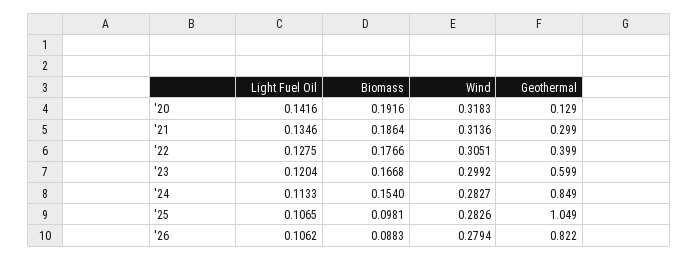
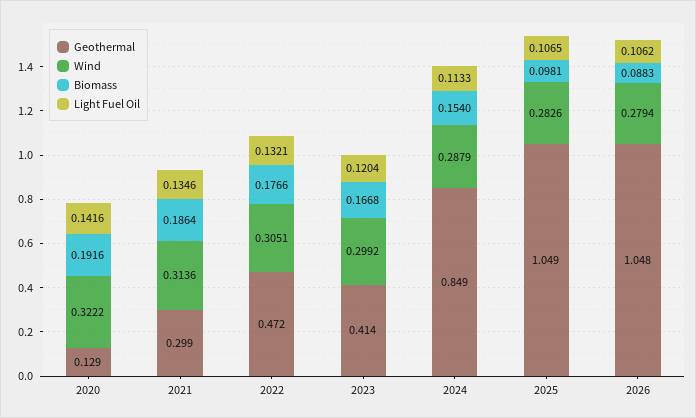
  {
    "Light Fuel Oil": {
      "'20": 0.1416,
      "'21": 0.1346,
-     "'22": 0.1275,
+     "'22": 0.1321,
      "'23": 0.1204,
      "'24": 0.1133,
      "'25": 0.1065,
      "'26": 0.1062
    },
    "Biomass": {
      "'20": 0.1916,
      "'21": 0.1864,
      "'22": 0.1766,
      "'23": 0.1668,
      "'24": 0.154,
      "'25": 0.0981,
      "'26": 0.0883
    },
    "Wind": {
-     "'20": 0.3183,
+     "'20": 0.3222,
      "'21": 0.3136,
      "'22": 0.3051,
      "'23": 0.2992,
-     "'24": 0.2827,
+     "'24": 0.2879,
      "'25": 0.2826,
      "'26": 0.2794
    },
    "Geothermal": {
      "'20": 0.129,
      "'21": 0.299,
-     "'22": 0.399,
+     "'22": 0.472,
-     "'23": 0.599,
+     "'23": 0.414,
      "'24": 0.849,
      "'25": 1.049,
-     "'26": 0.822
+     "'26": 1.048
    }
  }

